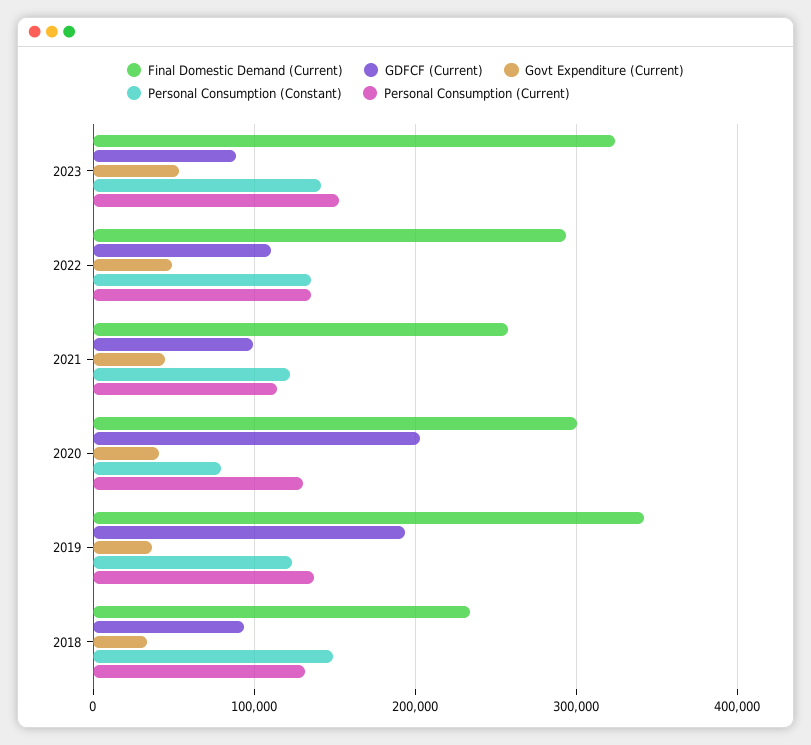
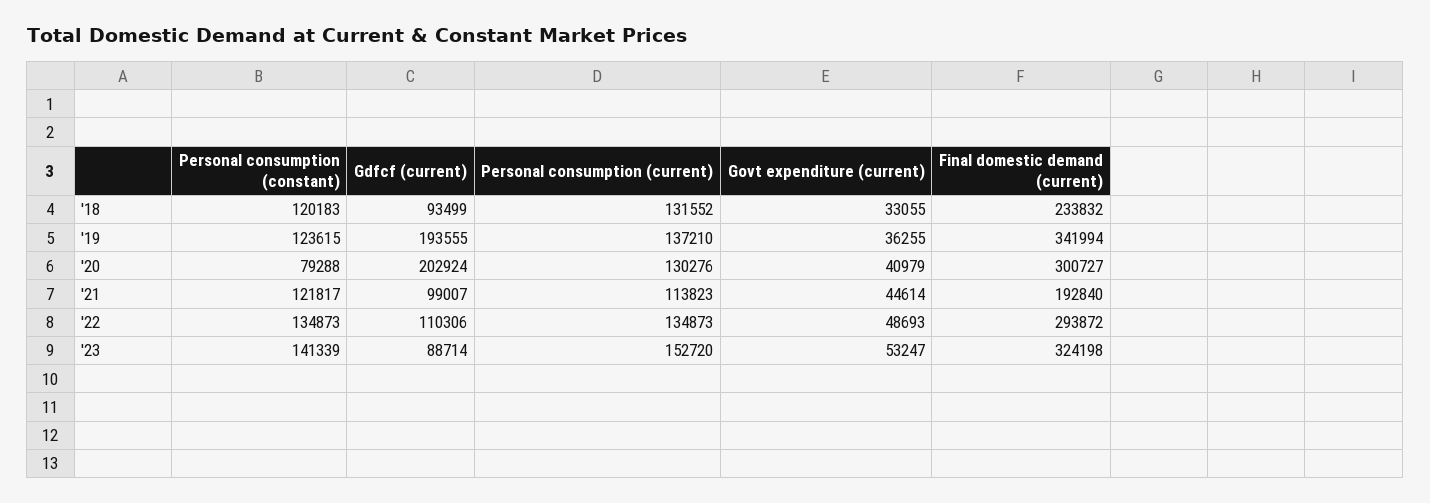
  {
    "Final Domestic Demand (Current)": {
      "2023": 324198,
      "2022": 293872,
-     "2021": 260000,
+     "2021": 192840,
      "2020": 300727,
      "2019": 341994,
      "2018": 233832
    },
    "GDFCF (Current)": {
      "2023": 88714,
      "2022": 110306,
      "2021": 99007,
      "2020": 202924,
      "2019": 193555,
      "2018": 93499
    },
    "Govt Expenditure (Current)": {
      "2023": 53247,
      "2022": 48693,
      "2021": 44614,
      "2020": 40979,
      "2019": 36255,
      "2018": 33055
    },
    "Personal Consumption (Constant)": {
      "2023": 141339,
      "2022": 134873,
      "2021": 121817,
      "2020": 79288,
      "2019": 123615,
-     "2018": 150000
+     "2018": 120183
    },
    "Personal Consumption (Current)": {
      "2023": 152720,
      "2022": 134873,
      "2021": 113823,
      "2020": 130276,
      "2019": 137210,
      "2018": 131552
    }
  }

